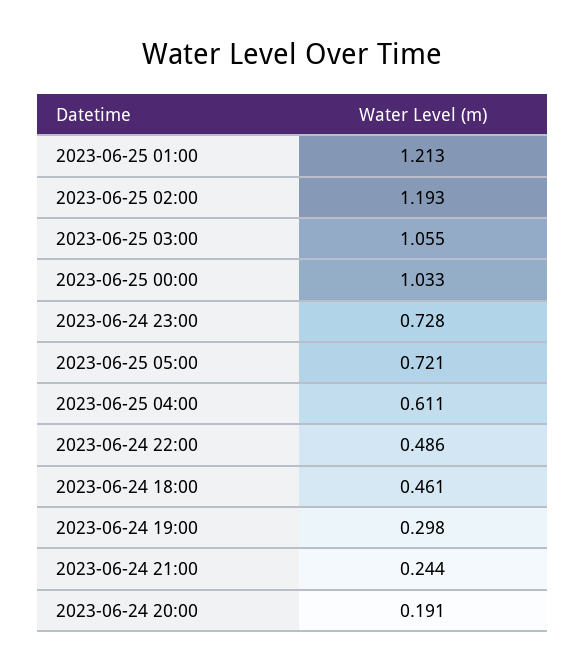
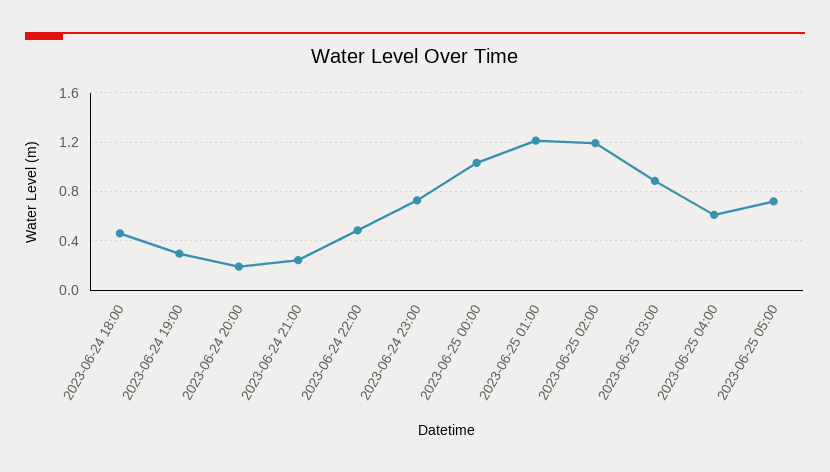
  {
    "2023-06-25 01:00": 1.213,
    "2023-06-25 02:00": 1.193,
-   "2023-06-25 03:00": 1.055,
+   "2023-06-25 03:00": 0.9,
    "2023-06-25 00:00": 1.033,
    "2023-06-24 23:00": 0.728,
    "2023-06-25 05:00": 0.721,
    "2023-06-25 04:00": 0.611,
    "2023-06-24 22:00": 0.486,
    "2023-06-24 18:00": 0.461,
    "2023-06-24 19:00": 0.298,
    "2023-06-24 21:00": 0.244,
    "2023-06-24 20:00": 0.191
  }

